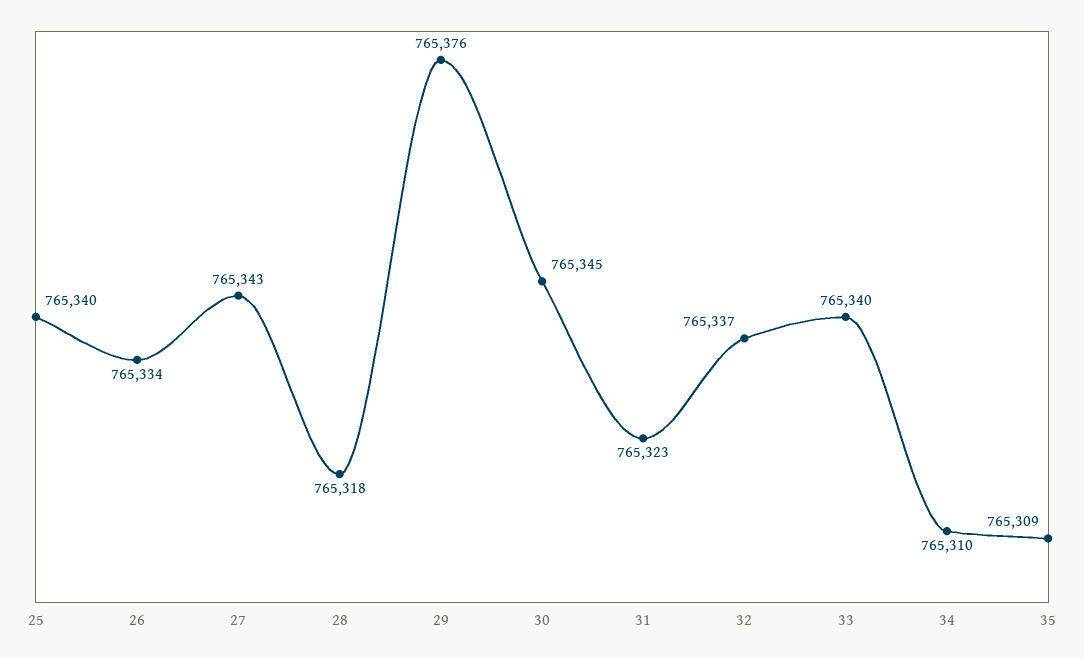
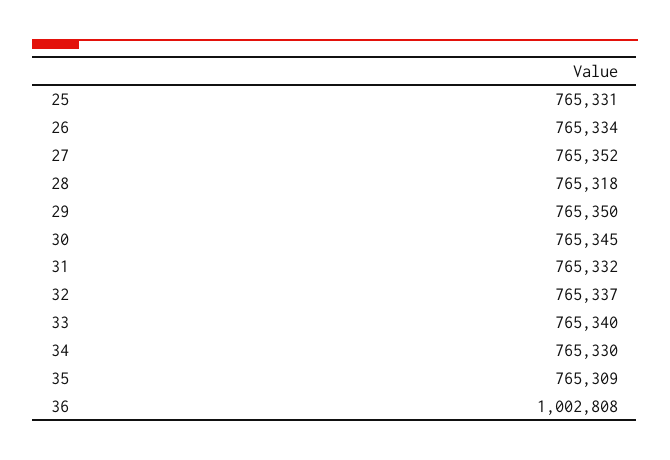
  {
-   "25": 765340,
+   "25": 765331,
    "26": 765334,
-   "27": 765343,
+   "27": 765352,
    "28": 765318,
-   "29": 765376,
+   "29": 765350,
    "30": 765345,
-   "31": 765323,
+   "31": 765332,
    "32": 765337,
    "33": 765340,
-   "34": 765310,
+   "34": 765330,
-   "35": 765309
+   "35": 765309,
+   "36": 1002808
  }

